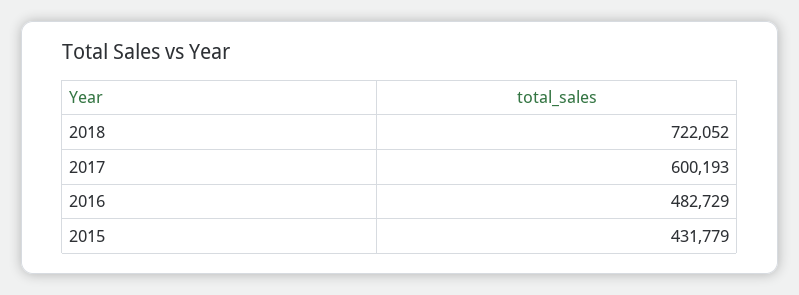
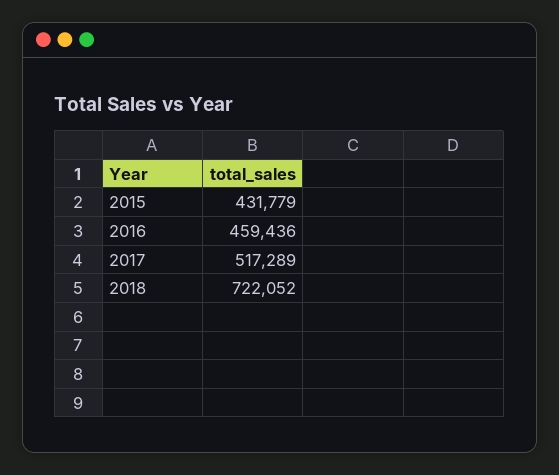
  {
    "2018": 722052,
-   "2017": 600193,
+   "2017": 517289,
-   "2016": 482729,
+   "2016": 459436,
    "2015": 431779
  }

